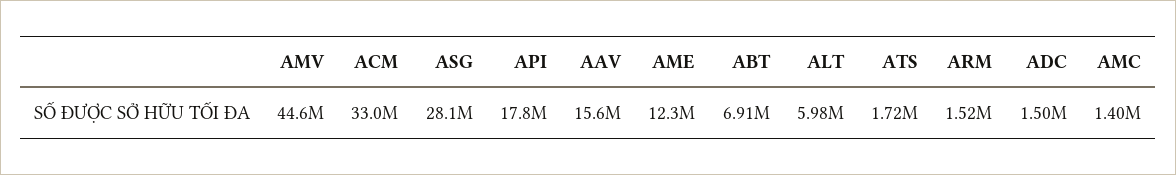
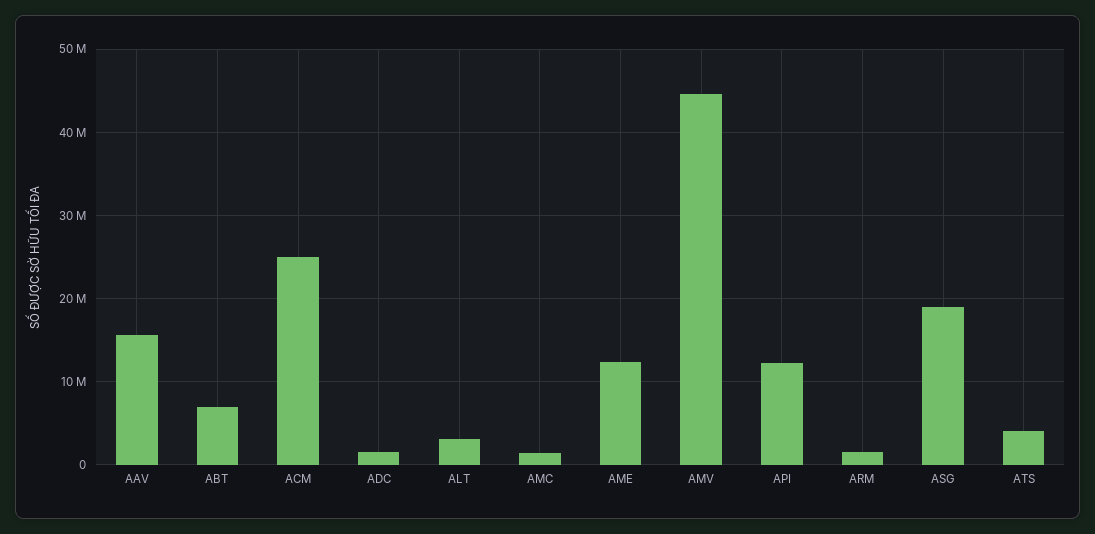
  {
    "AMV": 44600000,
-   "ACM": 33000000,
+   "ACM": 25000000,
-   "ASG": 28100000,
+   "ASG": 19000000,
-   "API": 17800000,
+   "API": 12000000,
    "AAV": 15600000,
    "AME": 12300000,
    "ABT": 6910000,
-   "ALT": 5980000,
+   "ALT": 3000000,
-   "ATS": 1720000,
+   "ATS": 4000000,
    "ARM": 1520000,
    "ADC": 1500000,
    "AMC": 1400000
  }

